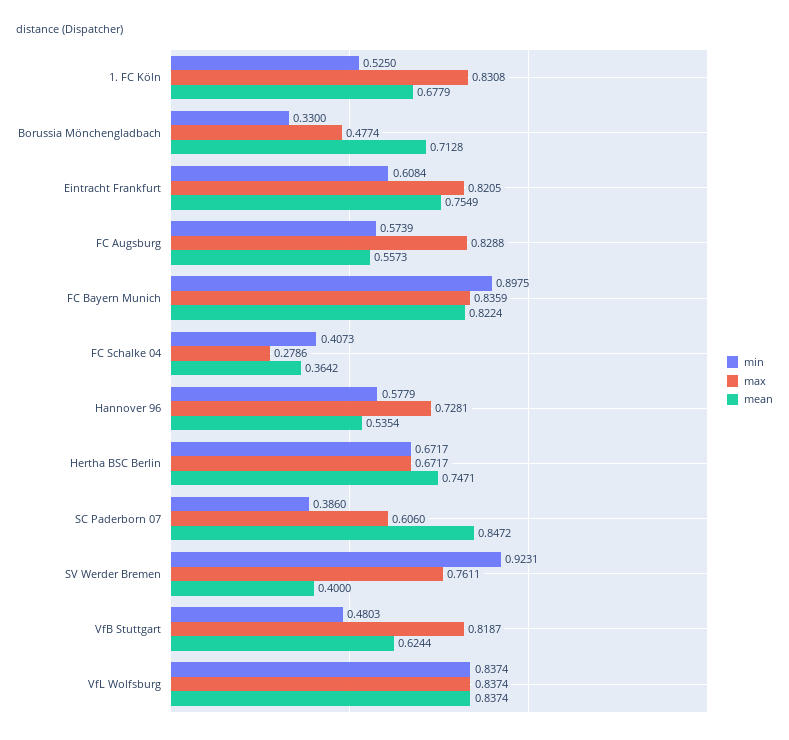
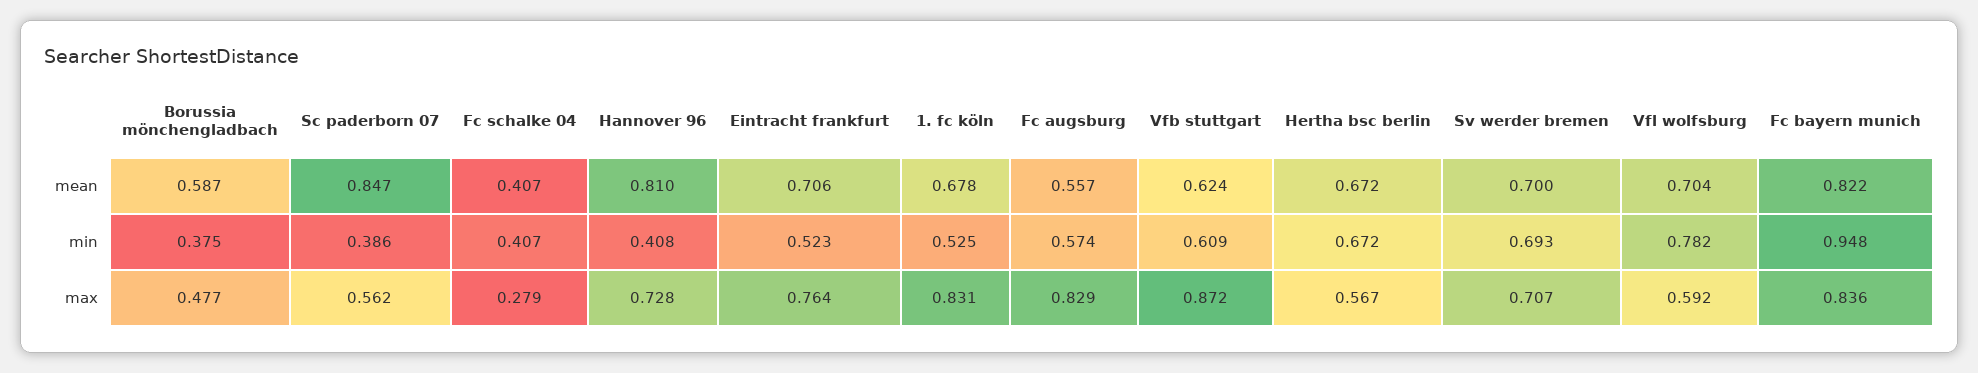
  {
    "min": {
      "1. FC Köln": 0.525,
-     "Borussia Mönchengladbach": 0.33,
+     "Borussia Mönchengladbach": 0.375,
-     "Eintracht Frankfurt": 0.6084,
+     "Eintracht Frankfurt": 0.523,
      "FC Augsburg": 0.5739,
-     "FC Bayern Munich": 0.8975,
+     "FC Bayern Munich": 0.948,
      "FC Schalke 04": 0.4073,
-     "Hannover 96": 0.5779,
+     "Hannover 96": 0.408,
      "Hertha BSC Berlin": 0.6717,
      "SC Paderborn 07": 0.386,
-     "SV Werder Bremen": 0.9231,
+     "SV Werder Bremen": 0.693,
-     "VfB Stuttgart": 0.4803,
+     "VfB Stuttgart": 0.609,
-     "VfL Wolfsburg": 0.8374
+     "VfL Wolfsburg": 0.782
    },
    "max": {
      "1. FC Köln": 0.8308,
      "Borussia Mönchengladbach": 0.4774,
-     "Eintracht Frankfurt": 0.8205,
+     "Eintracht Frankfurt": 0.764,
      "FC Augsburg": 0.8288,
      "FC Bayern Munich": 0.8359,
      "FC Schalke 04": 0.2786,
      "Hannover 96": 0.7281,
-     "Hertha BSC Berlin": 0.6717,
+     "Hertha BSC Berlin": 0.567,
-     "SC Paderborn 07": 0.606,
+     "SC Paderborn 07": 0.562,
-     "SV Werder Bremen": 0.7611,
+     "SV Werder Bremen": 0.707,
-     "VfB Stuttgart": 0.8187,
+     "VfB Stuttgart": 0.872,
-     "VfL Wolfsburg": 0.8374
+     "VfL Wolfsburg": 0.592
    },
    "mean": {
      "1. FC Köln": 0.6779,
-     "Borussia Mönchengladbach": 0.7128,
+     "Borussia Mönchengladbach": 0.587,
-     "Eintracht Frankfurt": 0.7549,
+     "Eintracht Frankfurt": 0.706,
      "FC Augsburg": 0.5573,
      "FC Bayern Munich": 0.8224,
-     "FC Schalke 04": 0.3642,
+     "FC Schalke 04": 0.407,
-     "Hannover 96": 0.5354,
+     "Hannover 96": 0.81,
-     "Hertha BSC Berlin": 0.7471,
+     "Hertha BSC Berlin": 0.672,
      "SC Paderborn 07": 0.8472,
-     "SV Werder Bremen": 0.4,
+     "SV Werder Bremen": 0.7,
      "VfB Stuttgart": 0.6244,
-     "VfL Wolfsburg": 0.8374
+     "VfL Wolfsburg": 0.704
    }
  }

